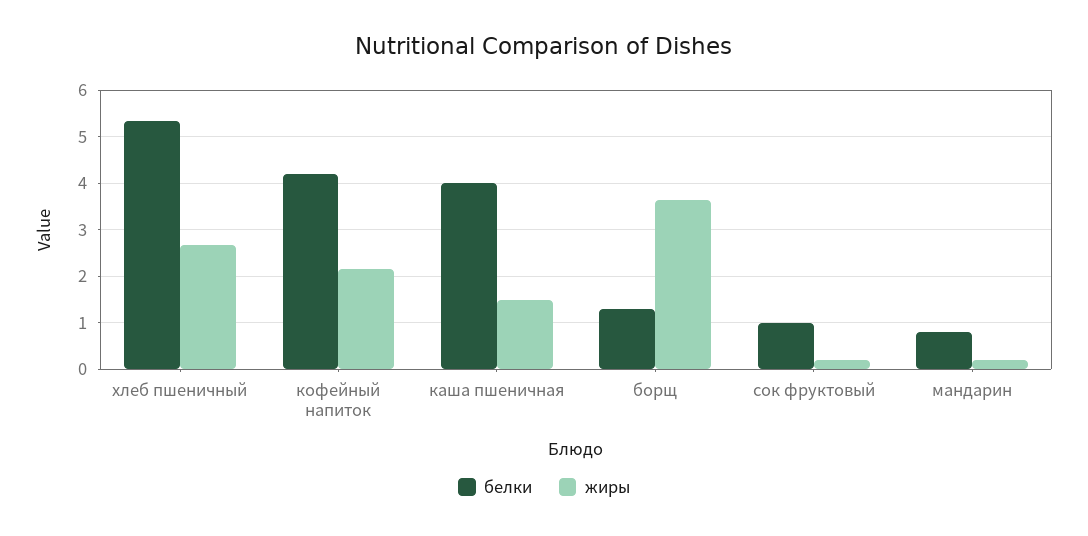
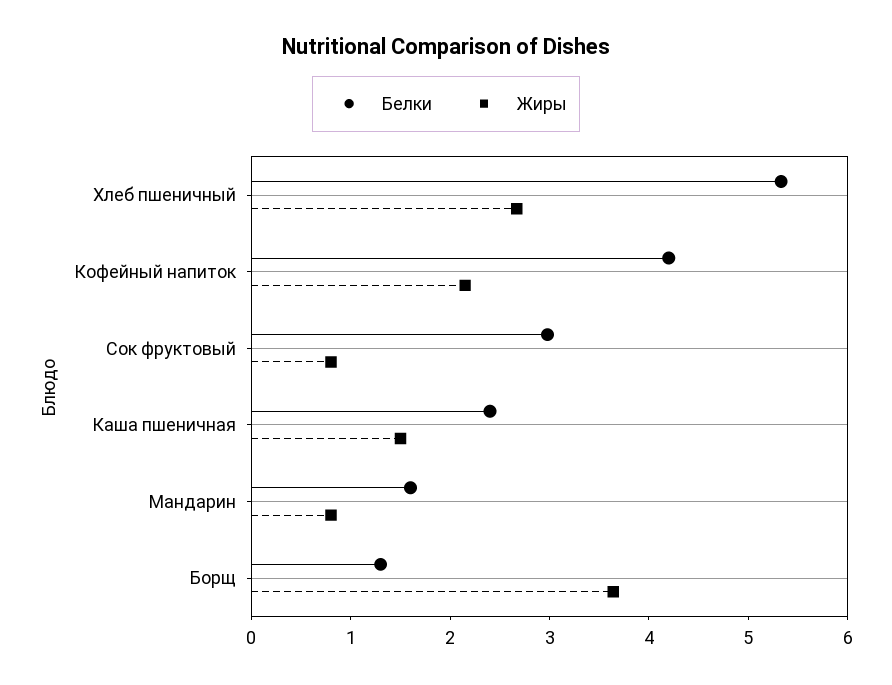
  {
    "белки": {
      "хлеб пшеничный": 5.4,
      "кофейный напиток": 4.2,
-     "каша пшеничная": 4,
+     "каша пшеничная": 2.4,
      "борщ": 1.4,
-     "сок фруктовый": 1,
+     "сок фруктовый": 3,
-     "мандарин": 0.8
+     "мандарин": 1.6
    },
    "жиры": {
      "хлеб пшеничный": 2.6,
      "кофейный напиток": 2.2,
      "каша пшеничная": 1.6,
      "борщ": 3.6,
-     "сок фруктовый": 0.2,
+     "сок фруктовый": 0.8,
-     "мандарин": 0.2
+     "мандарин": 0.8
    }
  }

